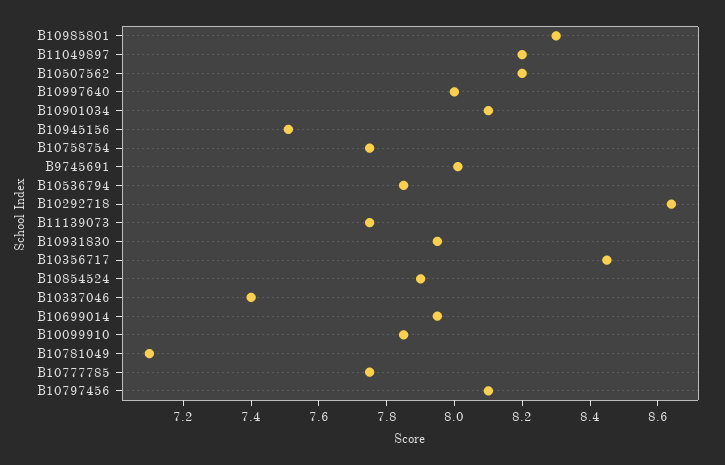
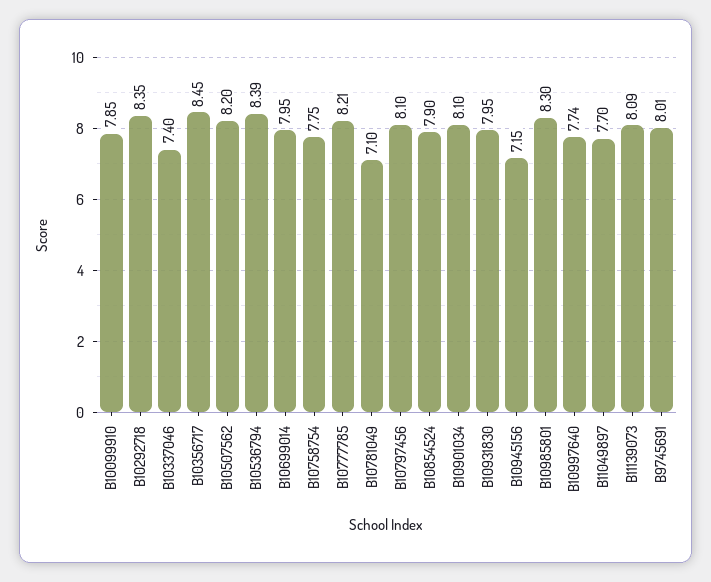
  {
    "B10985801": 8.3,
-   "B11049897": 8.2,
+   "B11049897": 7.7,
    "B10507562": 8.2,
-   "B10997640": 8,
+   "B10997640": 7.74,
    "B10901034": 8.1,
-   "B10945156": 7.5,
+   "B10945156": 7.15,
    "B10758754": 7.75,
    "B9745691": 8.01,
-   "B10536794": 7.85,
+   "B10536794": 8.39,
-   "B10292718": 8.65,
+   "B10292718": 8.35,
-   "B11139073": 7.75,
+   "B11139073": 8.09,
    "B10931830": 7.95,
    "B10356717": 8.45,
    "B10854524": 7.9,
    "B10337046": 7.4,
    "B10699014": 7.95,
    "B10099910": 7.85,
    "B10781049": 7.1,
-   "B10777785": 7.75,
+   "B10777785": 8.21,
    "B10797456": 8.1
  }

